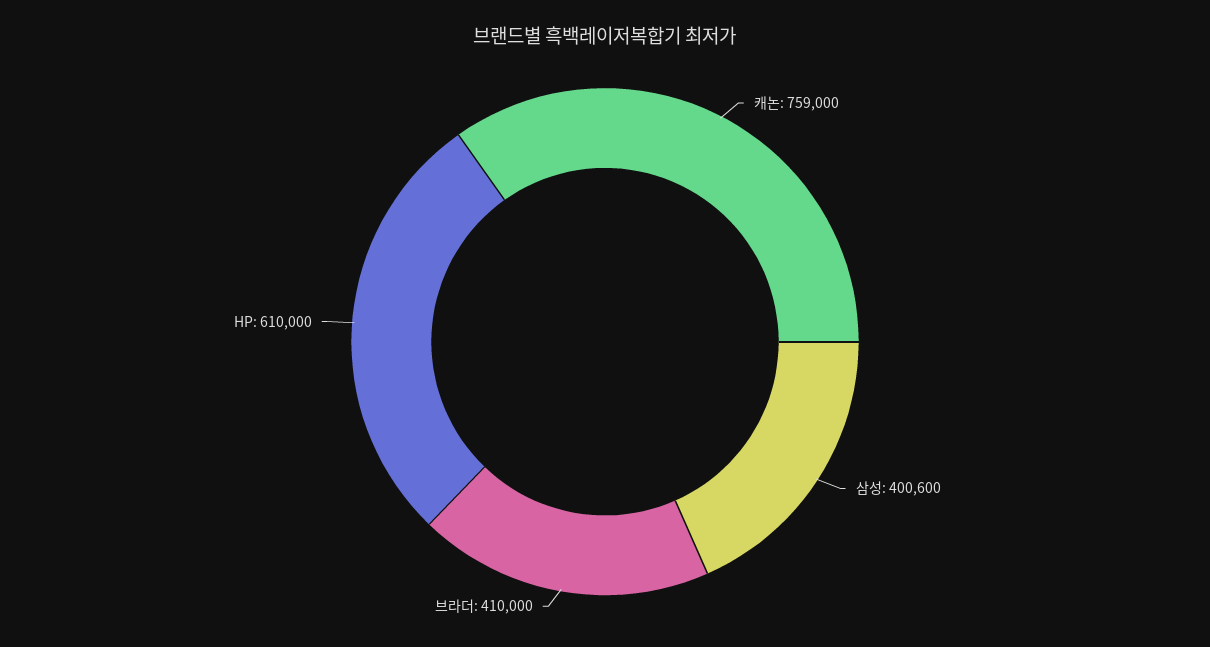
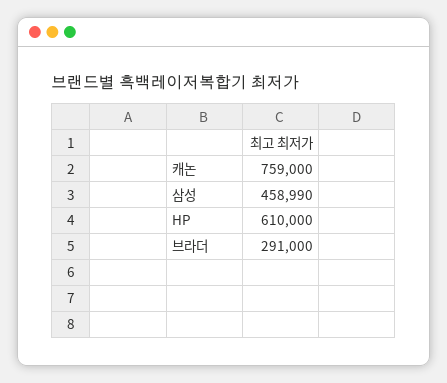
  {
    "캐논": 759000,
-   "삼성": 400600,
+   "삼성": 458990,
-   "브라더": 410000,
+   "브라더": 291000,
    "HP": 610000
  }

